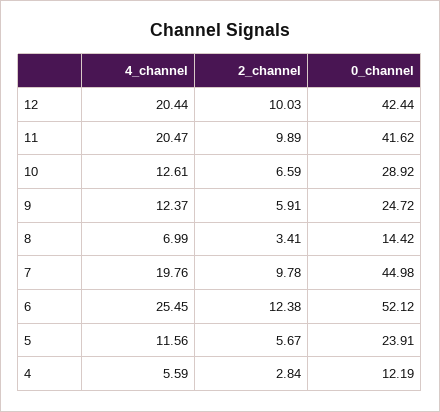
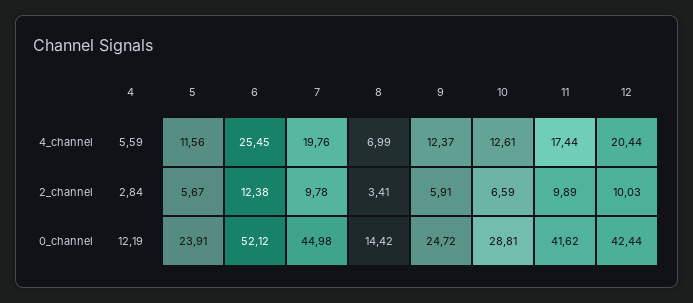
  {
    "4_channel": {
      "12": 20.44,
-     "11": 20.47,
+     "11": 17.44,
      "10": 12.61,
      "9": 12.37,
      "8": 6.99,
      "7": 19.76,
      "6": 25.45,
      "5": 11.56,
      "4": 5.59
    },
    "2_channel": {
      "12": 10.03,
      "11": 9.89,
      "10": 6.59,
      "9": 5.91,
      "8": 3.41,
      "7": 9.78,
      "6": 12.38,
      "5": 5.67,
      "4": 2.84
    },
    "0_channel": {
      "12": 42.44,
      "11": 41.62,
-     "10": 28.92,
+     "10": 28.81,
      "9": 24.72,
      "8": 14.42,
      "7": 44.98,
      "6": 52.12,
      "5": 23.91,
      "4": 12.19
    }
  }

